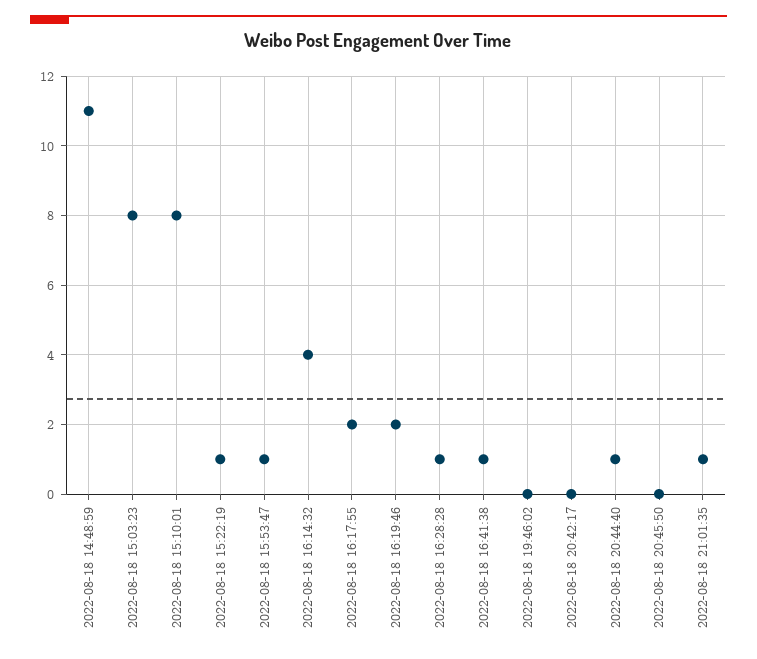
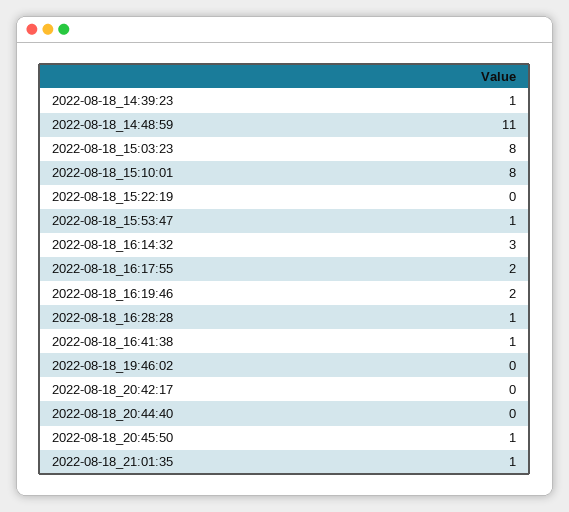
  {
    "2022-08-18 14:48:59": 11,
    "2022-08-18 15:03:23": 8,
    "2022-08-18 15:10:01": 8,
-   "2022-08-18 15:22:19": 1,
+   "2022-08-18 15:22:19": 0,
    "2022-08-18 15:53:47": 1,
-   "2022-08-18 16:14:32": 4,
+   "2022-08-18 16:14:32": 3,
    "2022-08-18 16:17:55": 2,
    "2022-08-18 16:19:46": 2,
    "2022-08-18 16:28:28": 1,
    "2022-08-18 16:41:38": 1,
    "2022-08-18 19:46:02": 0,
    "2022-08-18 20:42:17": 0,
-   "2022-08-18 20:44:40": 1,
+   "2022-08-18 20:44:40": 0,
-   "2022-08-18 20:45:50": 0,
+   "2022-08-18 20:45:50": 1,
-   "2022-08-18 21:01:35": 1
+   "2022-08-18 21:01:35": 1,
+   "2022-08-18_14:39:23": 1
  }

